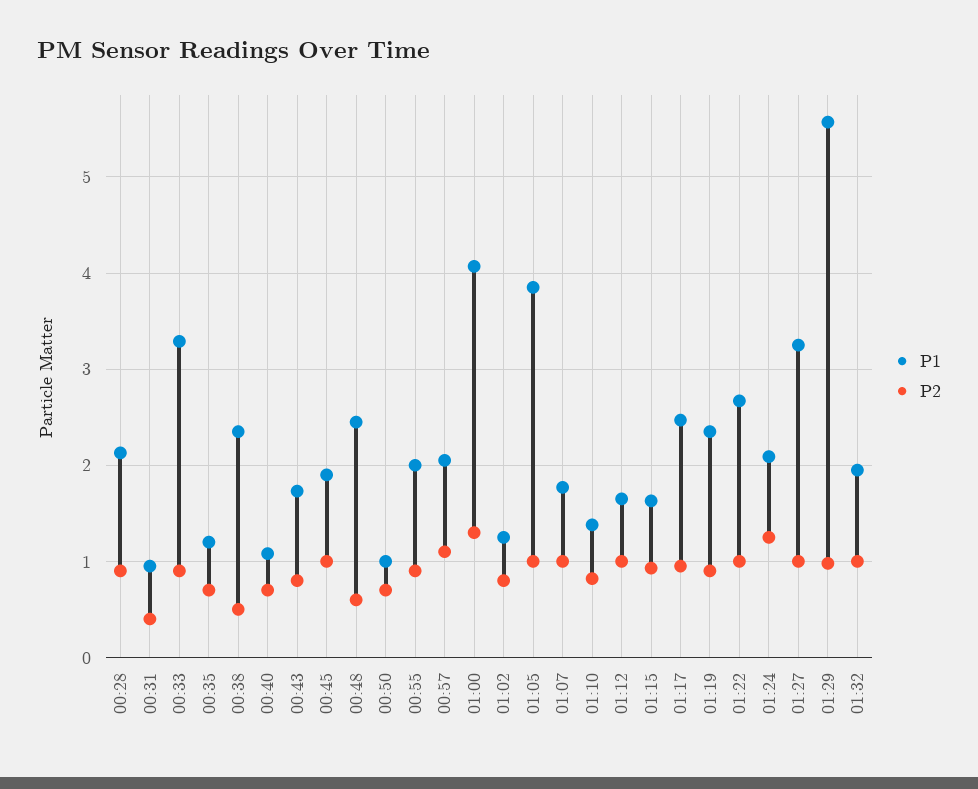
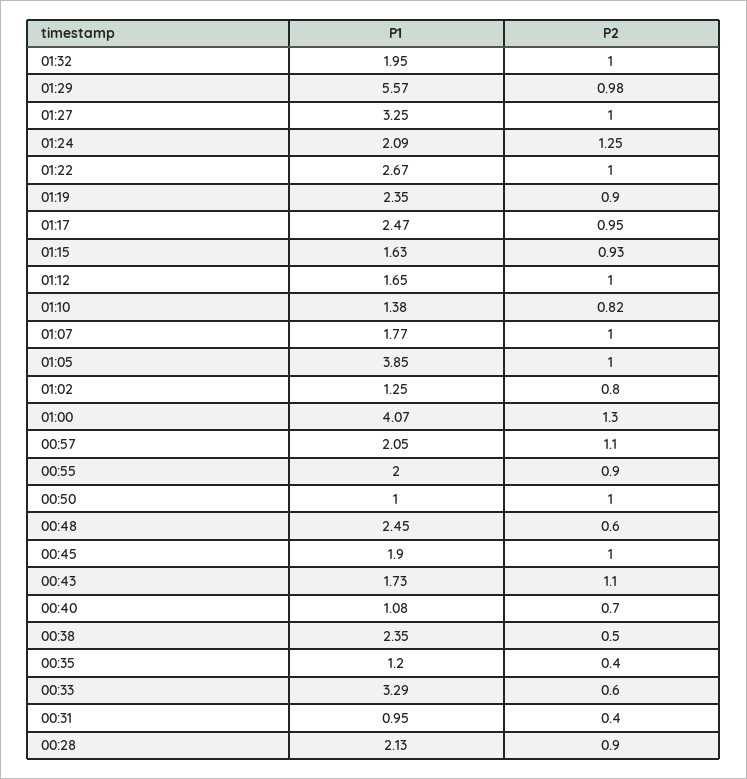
  {
    "P1": {
      "00:28": 2.13,
      "00:31": 0.95,
      "00:33": 3.29,
      "00:35": 1.2,
      "00:38": 2.35,
      "00:40": 1.08,
      "00:43": 1.73,
      "00:45": 1.9,
      "00:48": 2.45,
      "00:50": 1,
      "00:55": 2,
      "00:57": 2.05,
      "01:00": 4.07,
      "01:02": 1.25,
      "01:05": 3.85,
      "01:07": 1.77,
      "01:10": 1.38,
      "01:12": 1.65,
      "01:15": 1.63,
      "01:17": 2.47,
      "01:19": 2.35,
      "01:22": 2.67,
      "01:24": 2.09,
      "01:27": 3.25,
      "01:29": 5.57,
      "01:32": 1.95
    },
    "P2": {
      "00:28": 0.9,
      "00:31": 0.4,
-     "00:33": 0.9,
+     "00:33": 0.6,
-     "00:35": 0.7,
+     "00:35": 0.4,
      "00:38": 0.5,
      "00:40": 0.7,
-     "00:43": 0.8,
+     "00:43": 1.1,
      "00:45": 1,
      "00:48": 0.6,
-     "00:50": 0.7,
+     "00:50": 1,
      "00:55": 0.9,
      "00:57": 1.1,
      "01:00": 1.3,
      "01:02": 0.8,
      "01:05": 1,
      "01:07": 1,
      "01:10": 0.82,
      "01:12": 1,
      "01:15": 0.93,
      "01:17": 0.95,
      "01:19": 0.9,
      "01:22": 1,
      "01:24": 1.25,
      "01:27": 1,
      "01:29": 0.98,
      "01:32": 1
    }
  }

